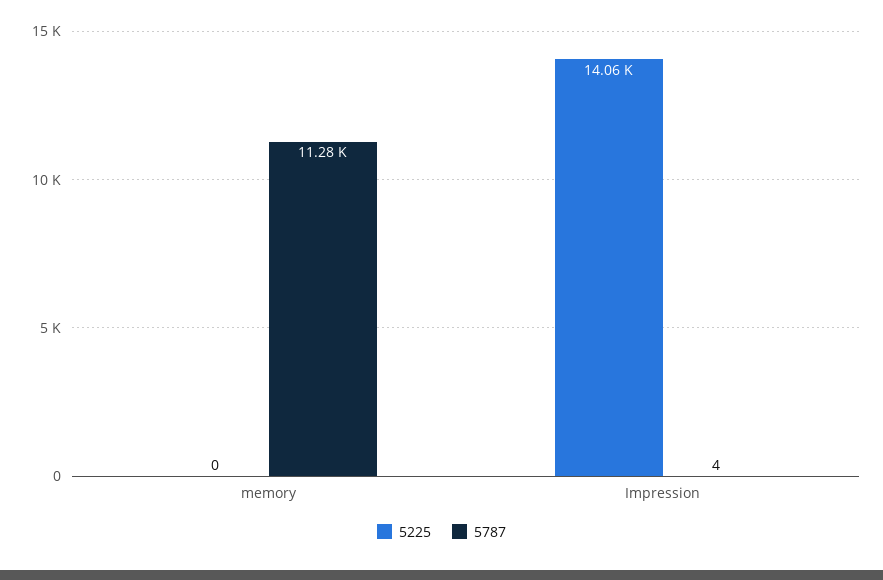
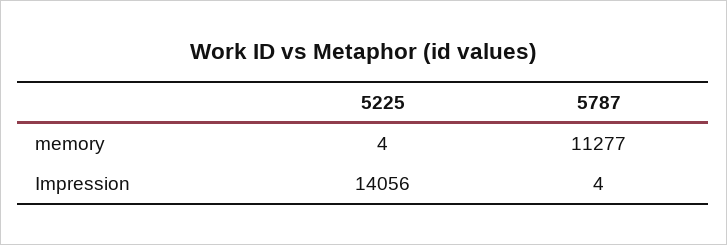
  {
    "5225": {
-     "memory": 0,
+     "memory": 4,
      "Impression": 14056
    },
    "5787": {
      "memory": 11277,
      "Impression": 4
    }
  }

